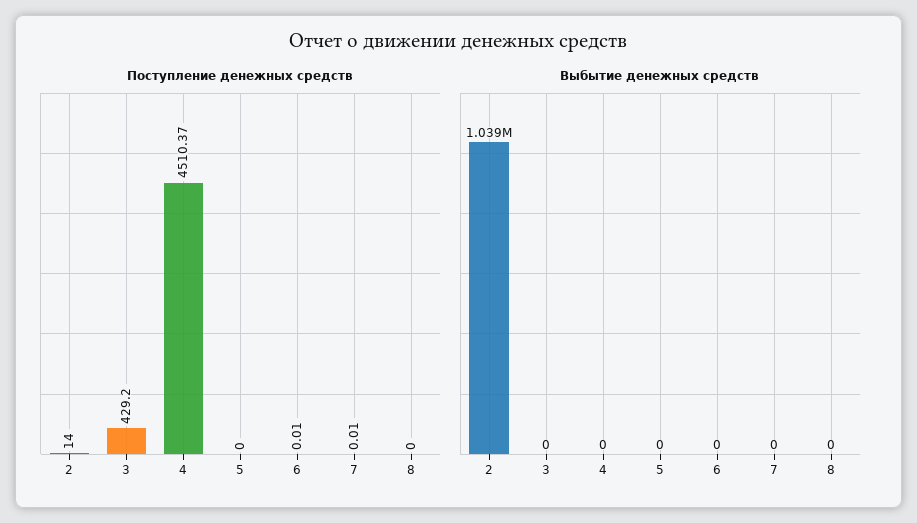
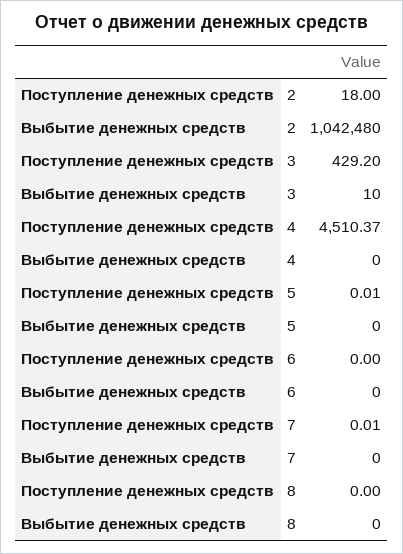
  {
    "Поступление денежных средств": {
-     "2": 14,
+     "2": 18,
      "3": 429.2,
      "4": 4510.37,
-     "5": 0,
+     "5": 0.01,
-     "6": 0.01,
+     "6": 0,
      "7": 0.01,
      "8": 0
    },
    "Выбытие денежных средств": {
-     "2": 1039000,
+     "2": 1042480,
-     "3": 0,
+     "3": 10,
      "4": 0,
      "5": 0,
      "6": 0,
      "7": 0,
      "8": 0
    }
  }

